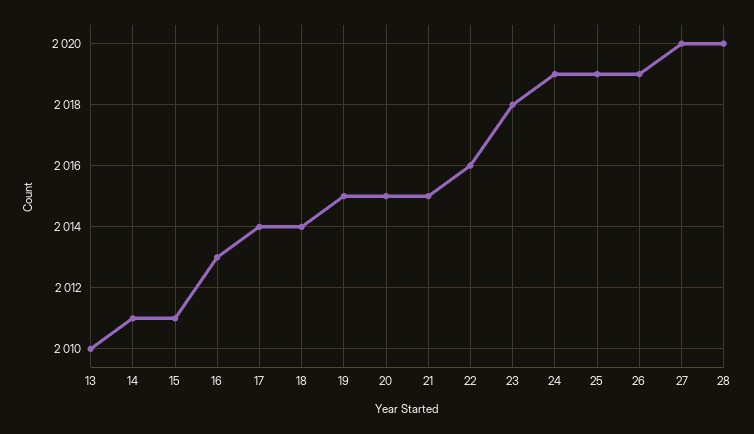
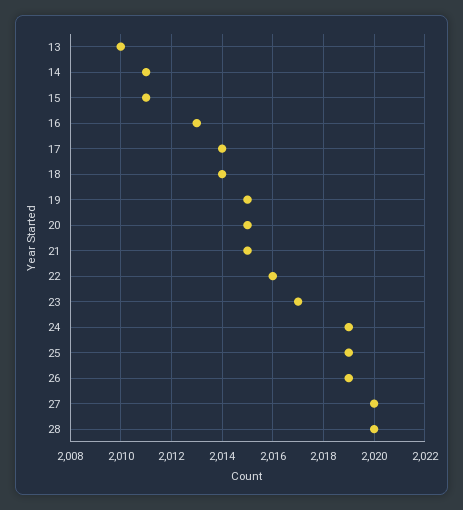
  {
    "13": 2010,
    "14": 2011,
    "15": 2011,
    "16": 2013,
    "17": 2014,
    "18": 2014,
    "19": 2015,
    "20": 2015,
    "21": 2015,
    "22": 2016,
-   "23": 2018,
+   "23": 2017,
    "24": 2019,
    "25": 2019,
    "26": 2019,
    "27": 2020,
    "28": 2020
  }

